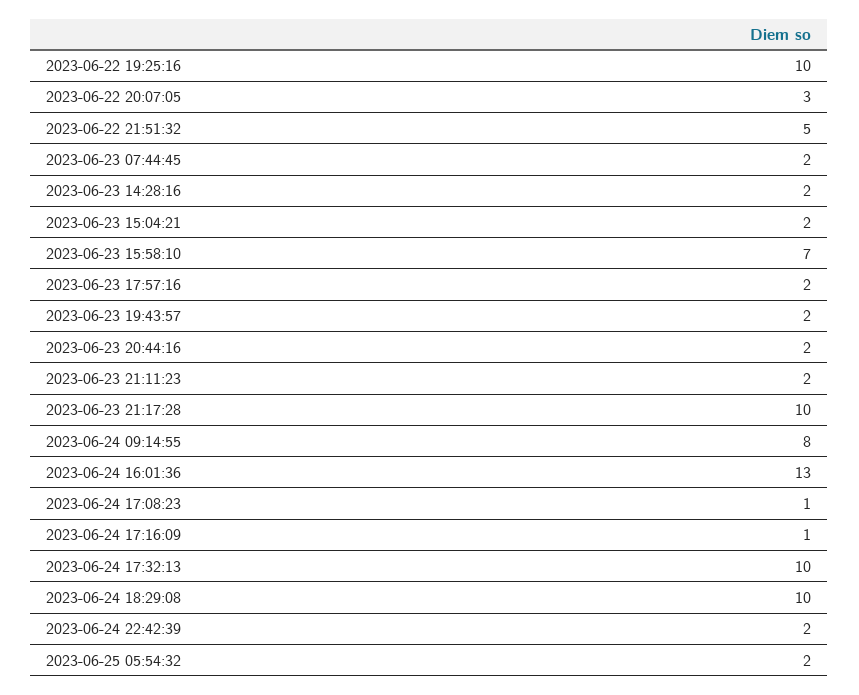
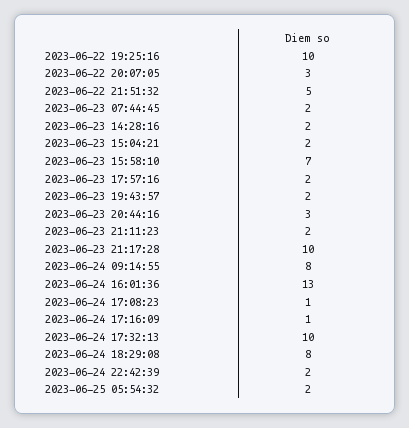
  {
    "2023-06-22 19:25:16": 10,
    "2023-06-22 20:07:05": 3,
    "2023-06-22 21:51:32": 5,
    "2023-06-23 07:44:45": 2,
    "2023-06-23 14:28:16": 2,
    "2023-06-23 15:04:21": 2,
    "2023-06-23 15:58:10": 7,
    "2023-06-23 17:57:16": 2,
    "2023-06-23 19:43:57": 2,
-   "2023-06-23 20:44:16": 2,
+   "2023-06-23 20:44:16": 3,
    "2023-06-23 21:11:23": 2,
    "2023-06-23 21:17:28": 10,
    "2023-06-24 09:14:55": 8,
    "2023-06-24 16:01:36": 13,
    "2023-06-24 17:08:23": 1,
    "2023-06-24 17:16:09": 1,
    "2023-06-24 17:32:13": 10,
-   "2023-06-24 18:29:08": 10,
+   "2023-06-24 18:29:08": 8,
    "2023-06-24 22:42:39": 2,
    "2023-06-25 05:54:32": 2
  }

